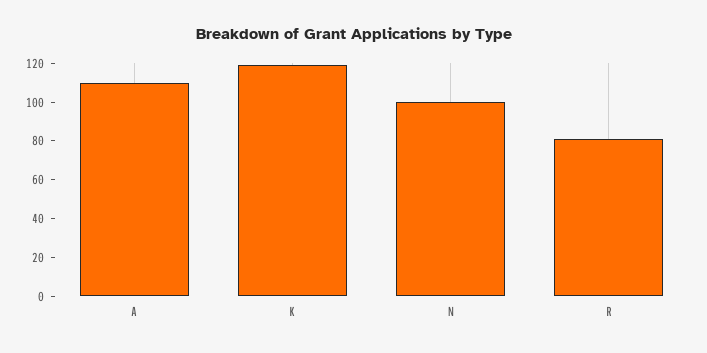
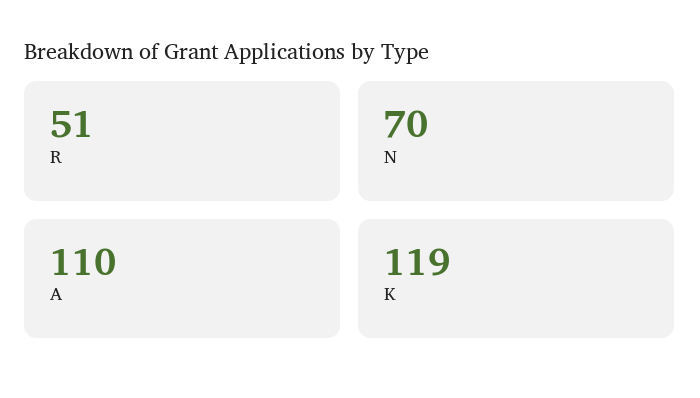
  {
    "A": 110,
    "K": 119,
-   "N": 100,
+   "N": 70,
-   "R": 80
+   "R": 51
  }

